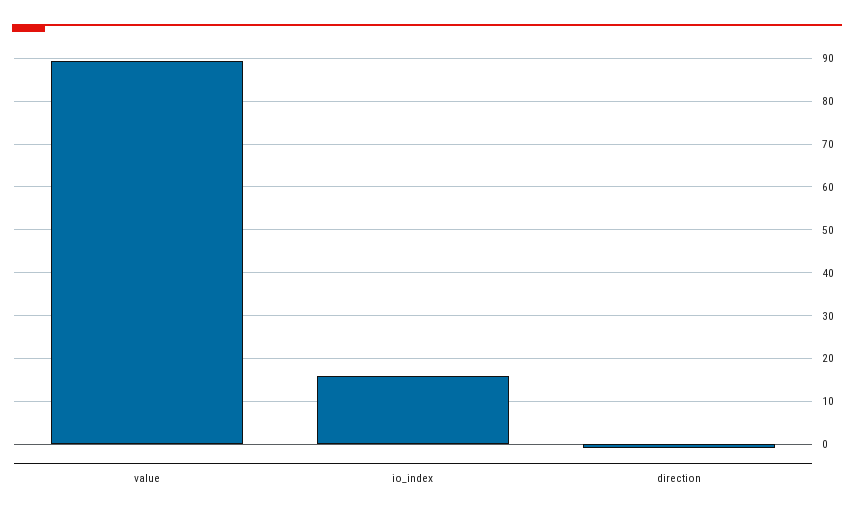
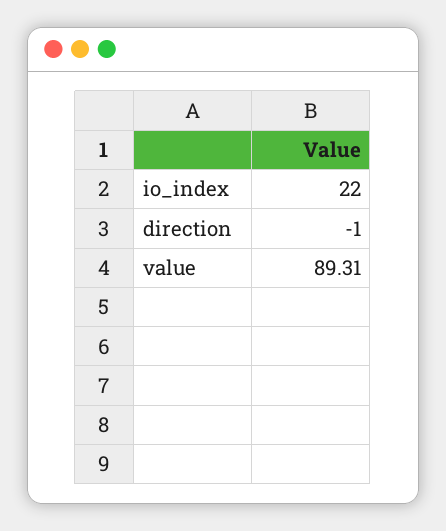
  {
    "value": 89.31,
-   "io_index": 16,
+   "io_index": 22,
    "direction": -1
  }

